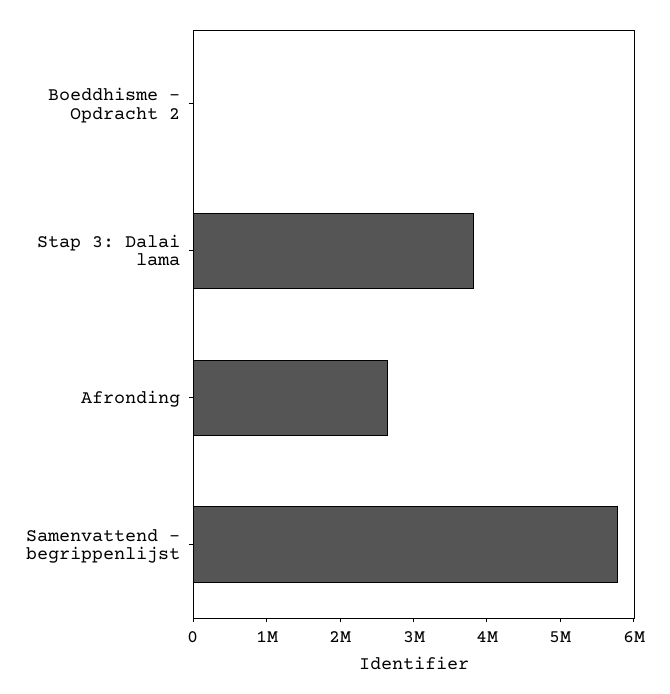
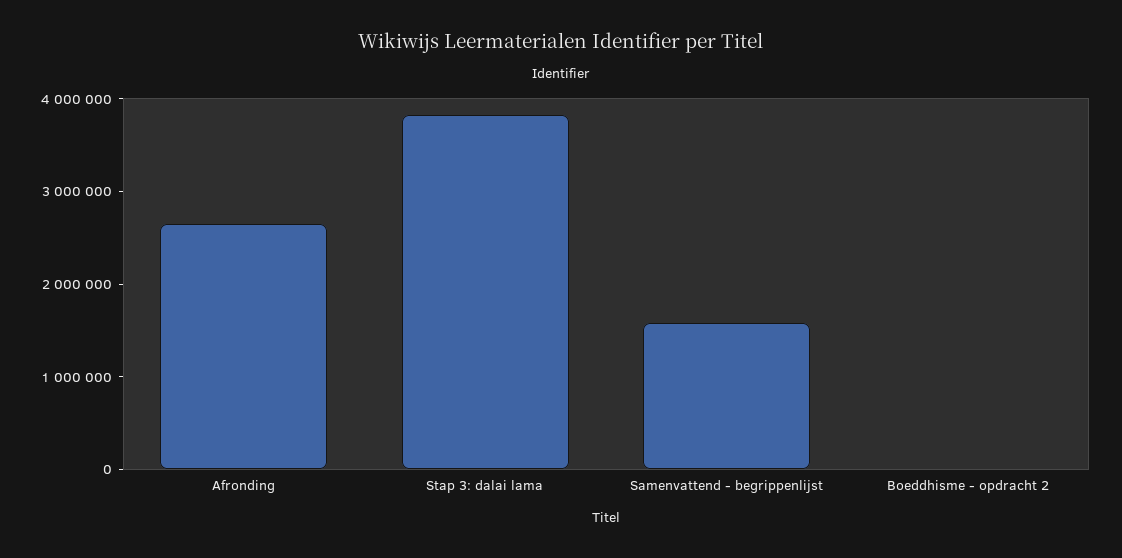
  {
    "Boeddhisme - Opdracht 2": 0,
    "Stap 3: Dalai lama": 3800000,
    "Afronding": 2600000,
-   "Samenvattend - begrippenlijst": 5800000
+   "Samenvattend - begrippenlijst": 1600000
  }

